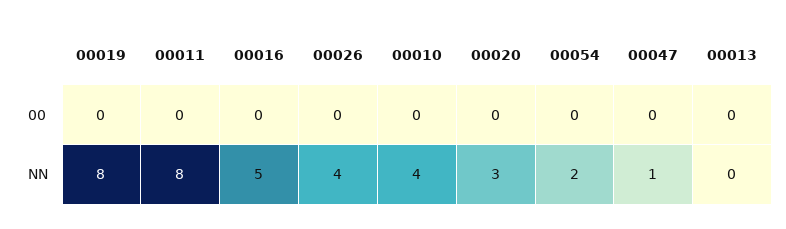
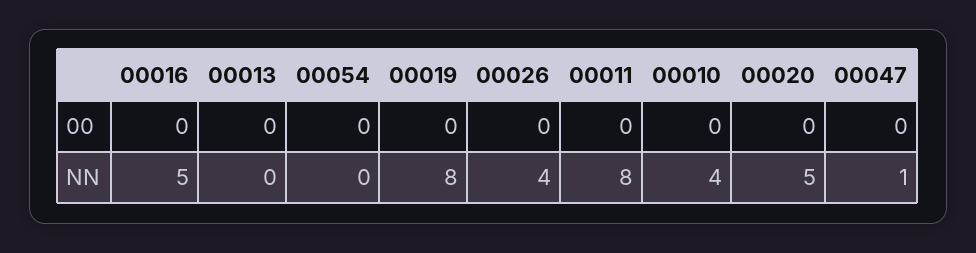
  {
    "00019": {
      "00": 0,
      "NN": 8
    },
    "00011": {
      "00": 0,
      "NN": 8
    },
    "00016": {
      "00": 0,
      "NN": 5
    },
    "00026": {
      "00": 0,
      "NN": 4
    },
    "00010": {
      "00": 0,
      "NN": 4
    },
    "00020": {
      "00": 0,
-     "NN": 3
+     "NN": 5
    },
    "00054": {
      "00": 0,
-     "NN": 2
+     "NN": 0
    },
    "00047": {
      "00": 0,
      "NN": 1
    },
    "00013": {
      "00": 0,
      "NN": 0
    }
  }

